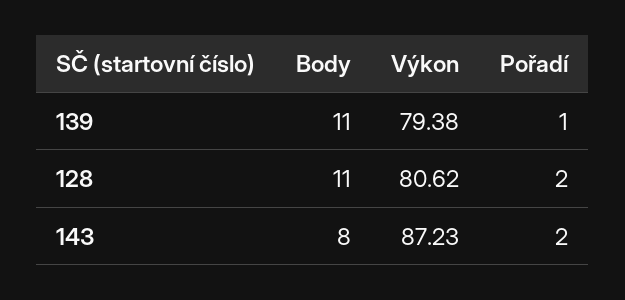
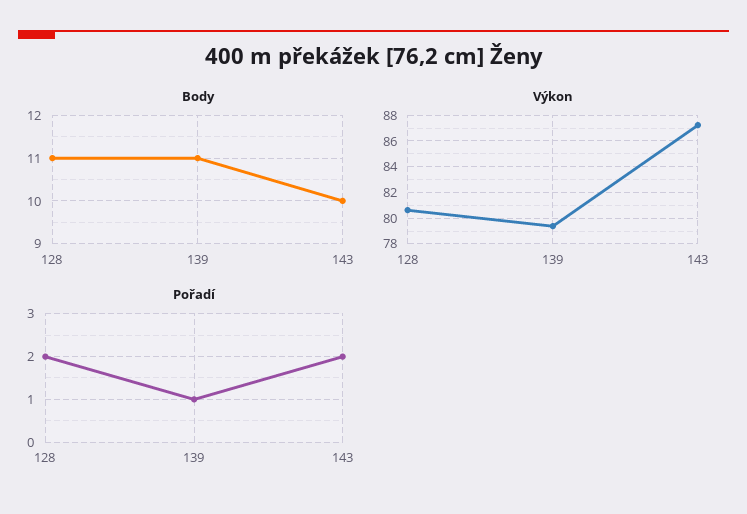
  {
    "Body": {
      "139": 11,
      "128": 11,
-     "143": 8
+     "143": 10
    },
    "Výkon": {
      "139": 79.38,
      "128": 80.62,
      "143": 87.23
    },
    "Pořadí": {
      "139": 1,
      "128": 2,
      "143": 2
    }
  }

